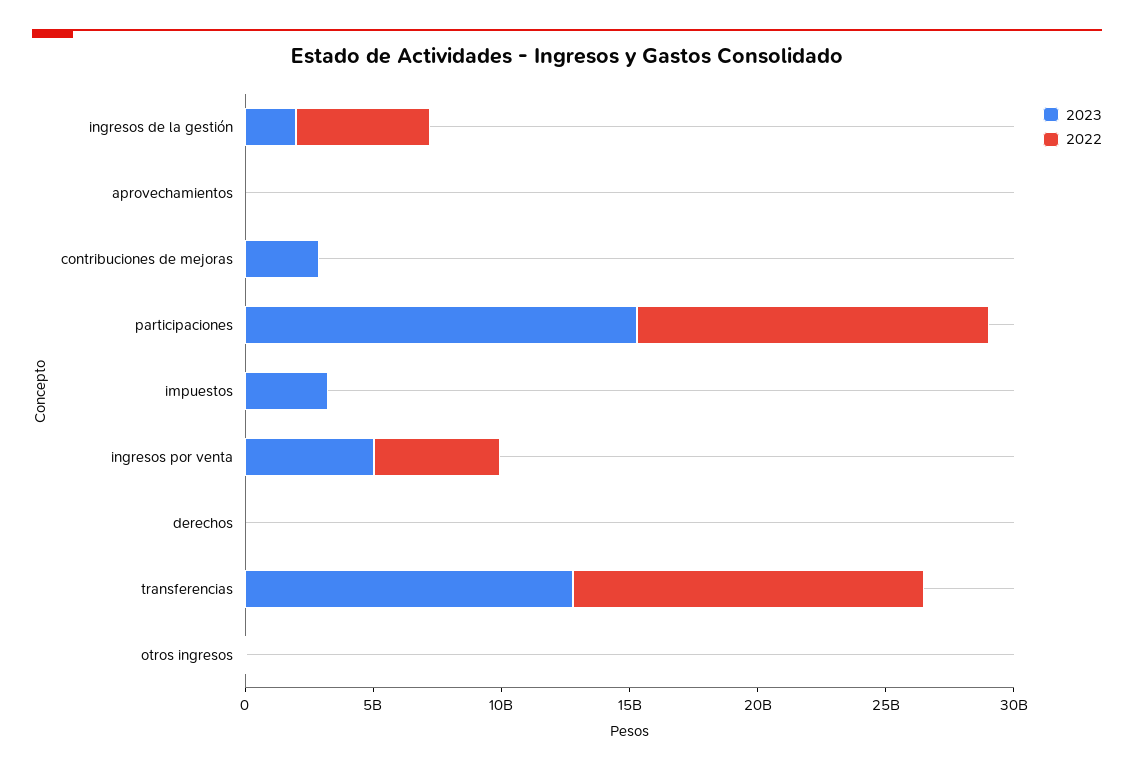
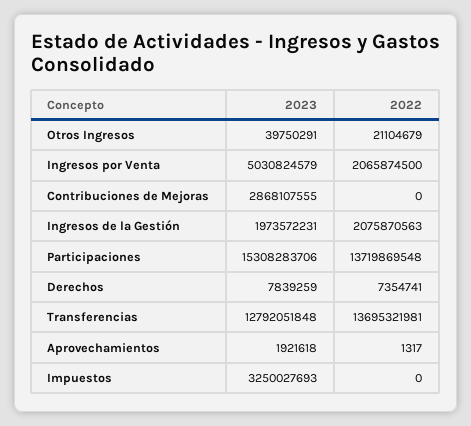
  {
    "2023": {
      "ingresos de la gestión": 1973572231,
      "aprovechamientos": 1921618,
      "contribuciones de mejoras": 2868107555,
      "participaciones": 15308283706,
      "impuestos": 3250027693,
      "ingresos por venta": 5030824579,
      "derechos": 7839259,
      "transferencias": 12792051848,
      "otros ingresos": 39750291
    },
    "2022": {
-     "ingresos de la gestión": 5000000000,
+     "ingresos de la gestión": 2075870563,
      "aprovechamientos": 1317,
      "contribuciones de mejoras": 0,
      "participaciones": 13719869548,
      "impuestos": 0,
-     "ingresos por venta": 5000000000,
+     "ingresos por venta": 2065874500,
      "derechos": 7354741,
      "transferencias": 13695321981,
      "otros ingresos": 21104679
    }
  }

